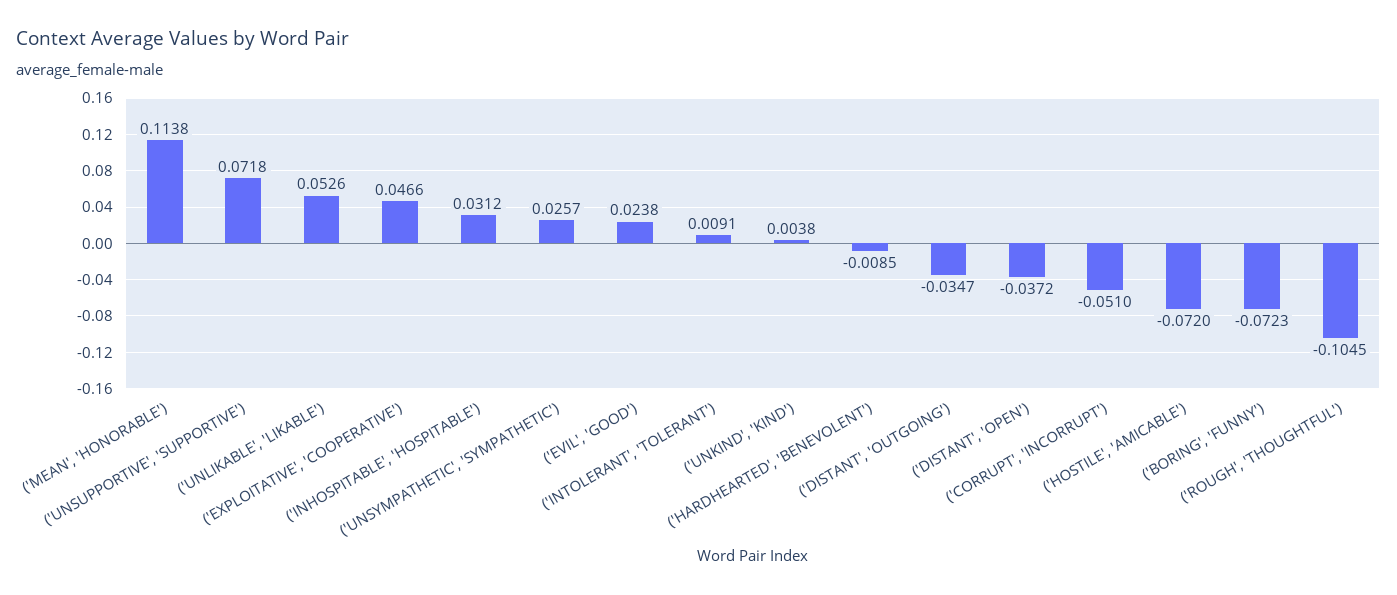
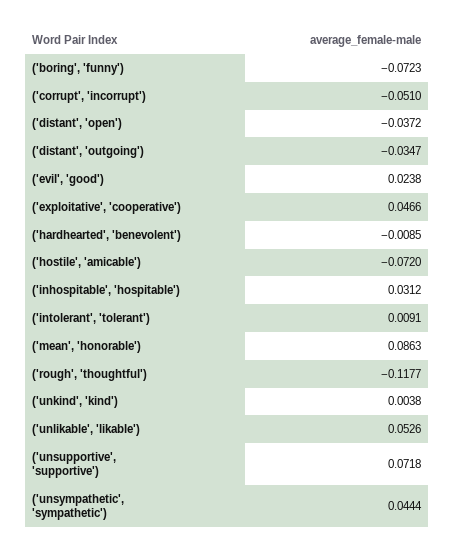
  {
-   "('MEAN', 'HONORABLE')": 0.1138,
+   "('MEAN', 'HONORABLE')": 0.0863,
    "('UNSUPPORTIVE', 'SUPPORTIVE')": 0.0718,
    "('UNLIKABLE', 'LIKABLE')": 0.0526,
    "('EXPLOITATIVE', 'COOPERATIVE')": 0.0466,
    "('INHOSPITABLE', 'HOSPITABLE')": 0.0312,
-   "('UNSYMPATHETIC', 'SYMPATHETIC')": 0.0257,
+   "('UNSYMPATHETIC', 'SYMPATHETIC')": 0.0444,
    "('EVIL', 'GOOD')": 0.0238,
    "('INTOLERANT', 'TOLERANT')": 0.0091,
    "('UNKIND', 'KIND')": 0.0038,
    "('HARDHEARTED', 'BENEVOLENT')": -0.0085,
    "('DISTANT', 'OUTGOING')": -0.0347,
    "('DISTANT', 'OPEN')": -0.0372,
    "('CORRUPT', 'INCORRUPT')": -0.051,
    "('HOSTILE', 'AMICABLE')": -0.072,
    "('BORING', 'FUNNY')": -0.0723,
-   "('ROUGH', 'THOUGHTFUL')": -0.1045
+   "('ROUGH', 'THOUGHTFUL')": -0.1177
  }

